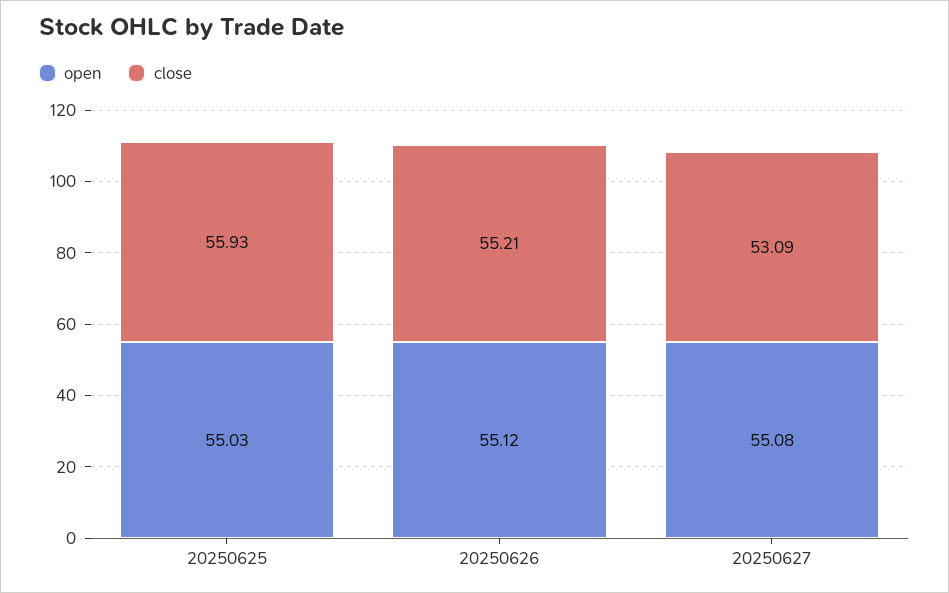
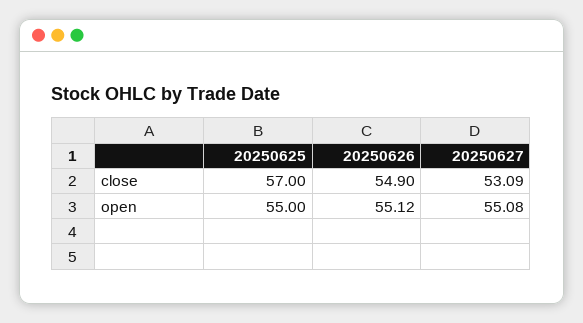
  {
    "open": {
-     "20250625": 55.03,
+     "20250625": 55,
      "20250626": 55.12,
      "20250627": 55.08
    },
    "close": {
-     "20250625": 55.93,
+     "20250625": 57,
-     "20250626": 55.21,
+     "20250626": 54.9,
      "20250627": 53.09
    }
  }

